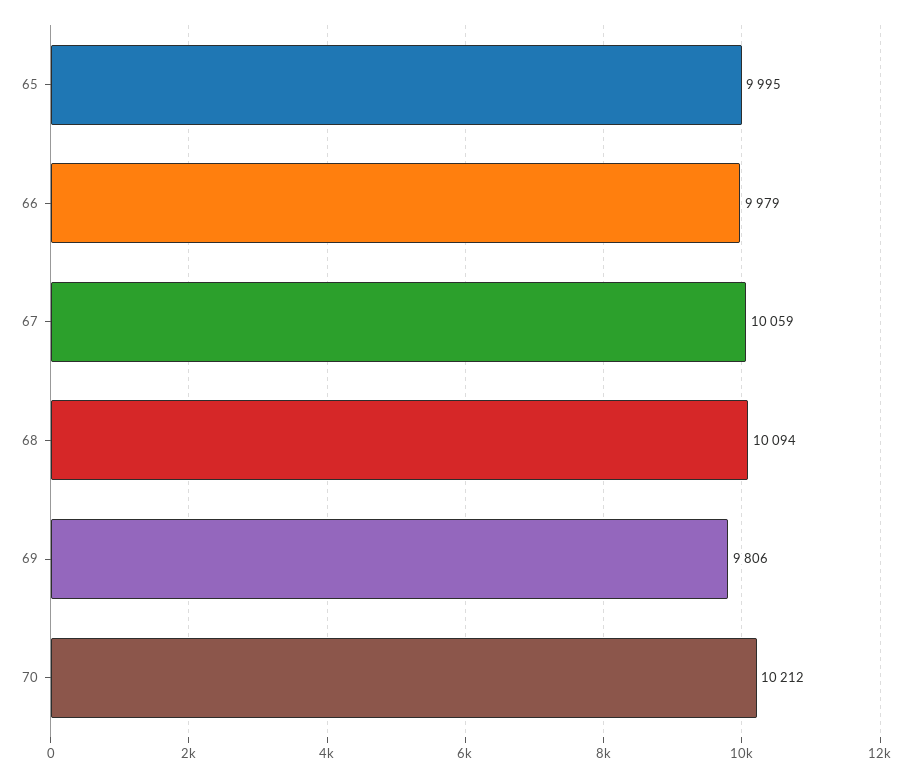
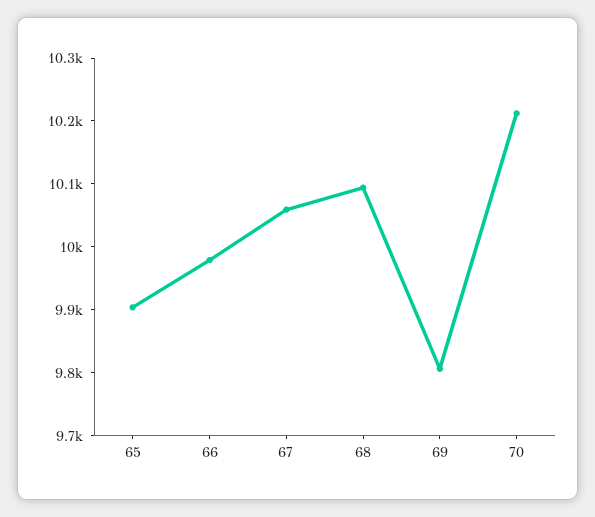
  {
-   "65": 9995,
+   "65": 9900,
    "66": 9979,
    "67": 10059,
    "68": 10094,
    "69": 9806,
    "70": 10212
  }

